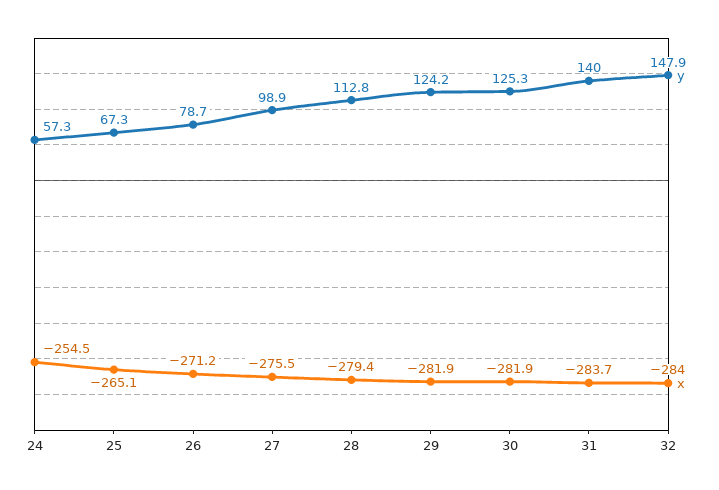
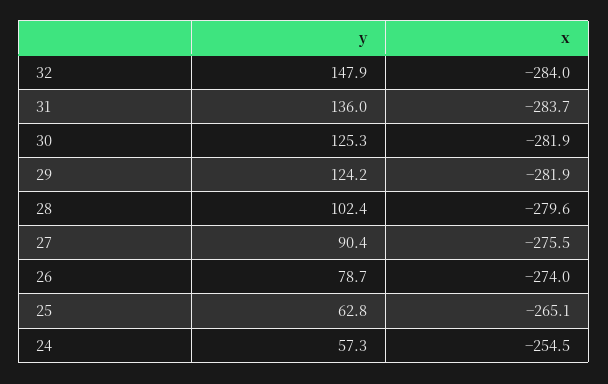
  {
    "y": {
      "24": 57.3,
-     "25": 67.3,
+     "25": 62.8,
      "26": 78.7,
-     "27": 98.9,
+     "27": 90.4,
-     "28": 112.8,
+     "28": 102.4,
      "29": 124.2,
      "30": 125.3,
-     "31": 140,
+     "31": 136,
      "32": 147.9
    },
    "x": {
      "24": -254.5,
      "25": -265.1,
-     "26": -271.2,
+     "26": -274,
      "27": -275.5,
-     "28": -279.4,
+     "28": -279.6,
      "29": -281.9,
      "30": -281.9,
      "31": -283.7,
      "32": -284
    }
  }

